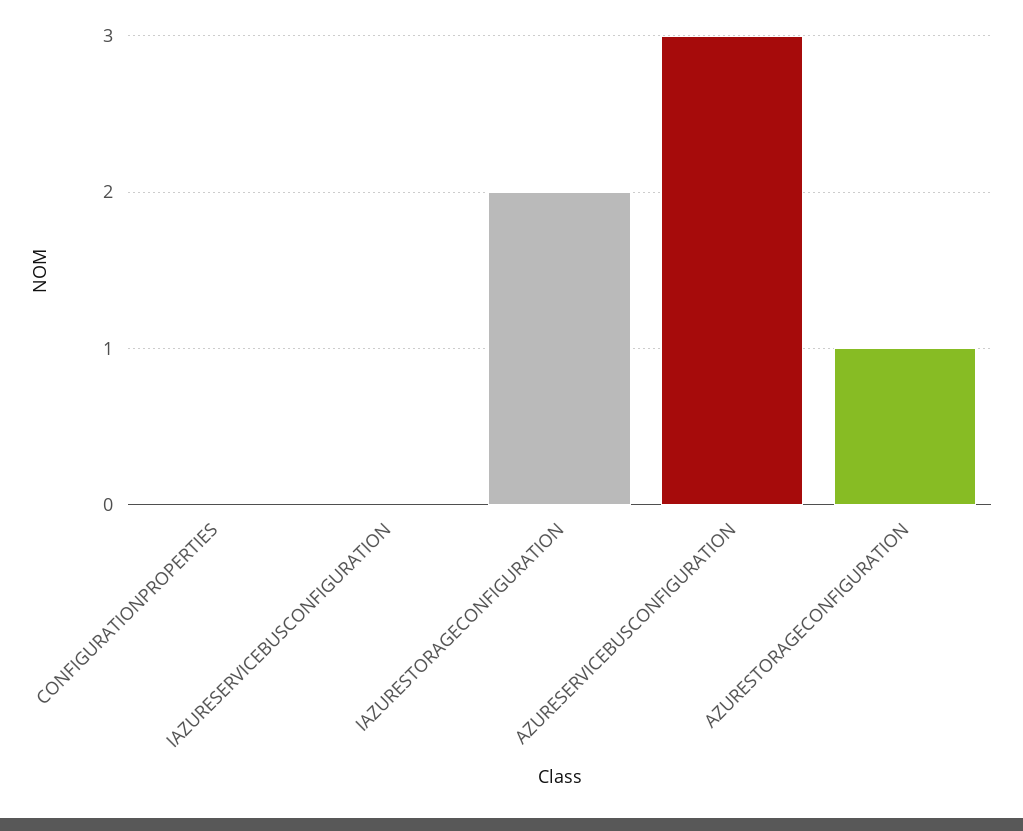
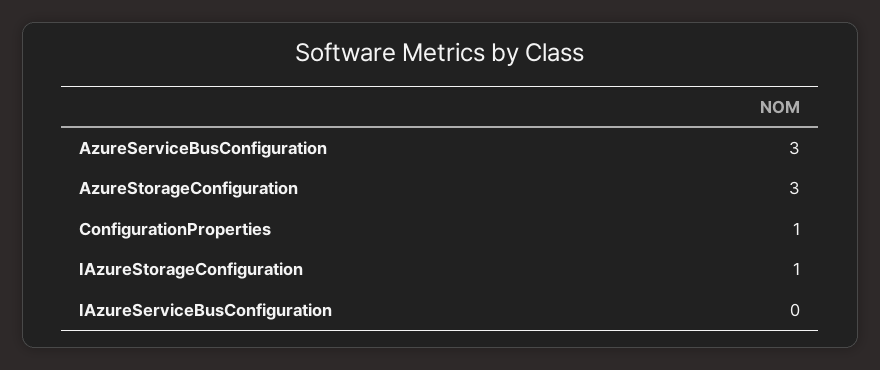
  {
-   "CONFIGURATIONPROPERTIES": 0,
+   "CONFIGURATIONPROPERTIES": 1,
    "IAZURESERVICEBUSCONFIGURATION": 0,
-   "IAZURESTORAGECONFIGURATION": 2,
+   "IAZURESTORAGECONFIGURATION": 1,
    "AZURESERVICEBUSCONFIGURATION": 3,
-   "AZURESTORAGECONFIGURATION": 1
+   "AZURESTORAGECONFIGURATION": 3
  }

